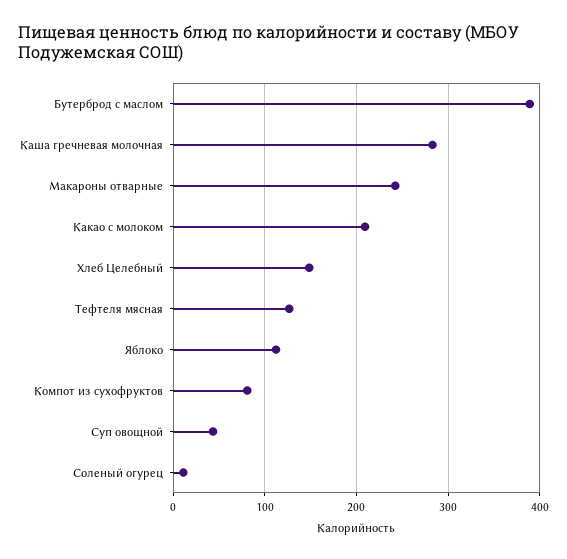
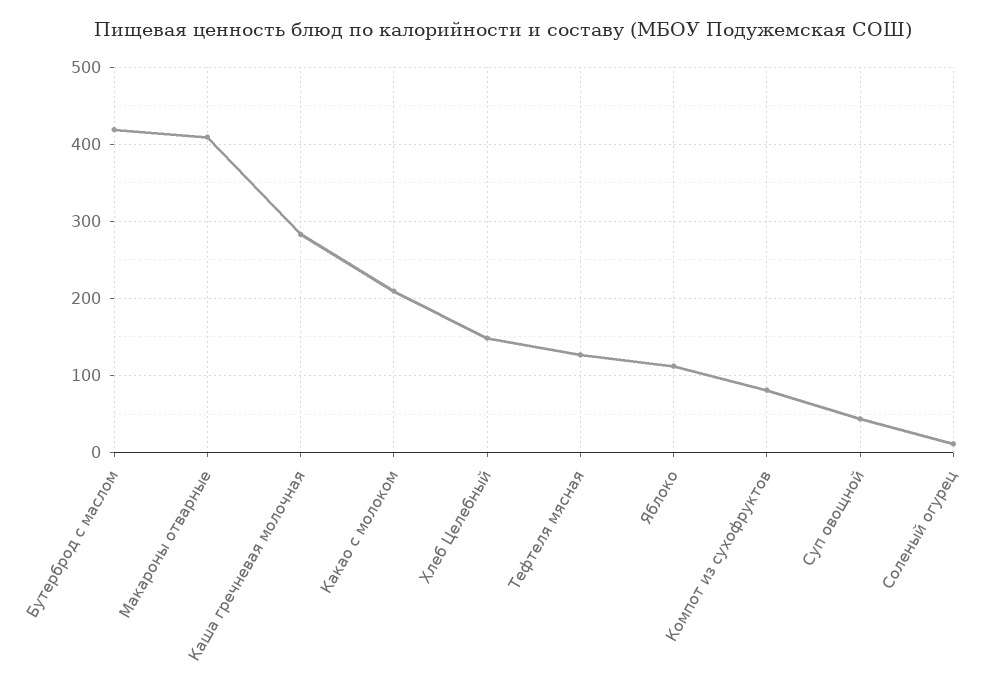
  {
-   "Бутерброд с маслом": 390,
+   "Бутерброд с маслом": 420,
    "Каша гречневая молочная": 280,
-   "Макароны отварные": 240,
+   "Макароны отварные": 410,
    "Какао с молоком": 210,
    "Хлеб Целебный": 150,
    "Тефтеля мясная": 130,
    "Яблоко": 110,
    "Компот из сухофруктов": 80,
    "Суп овощной": 40,
    "Соленый огурец": 10
  }

